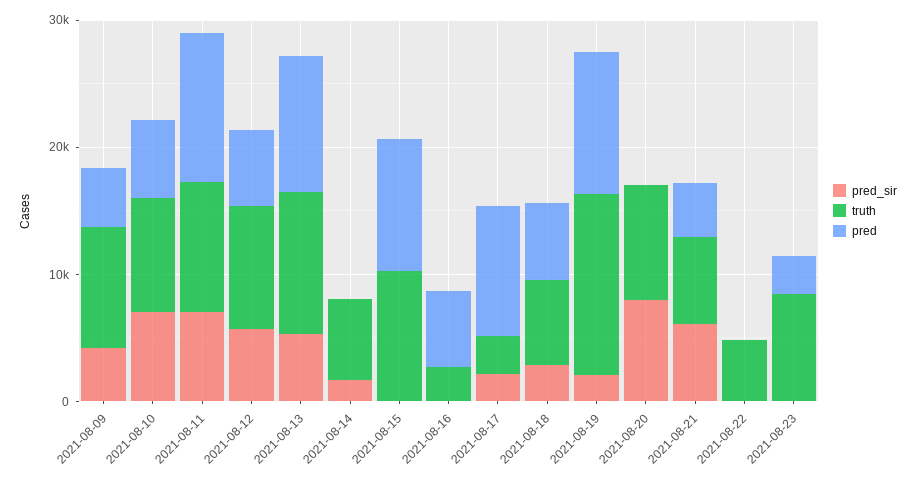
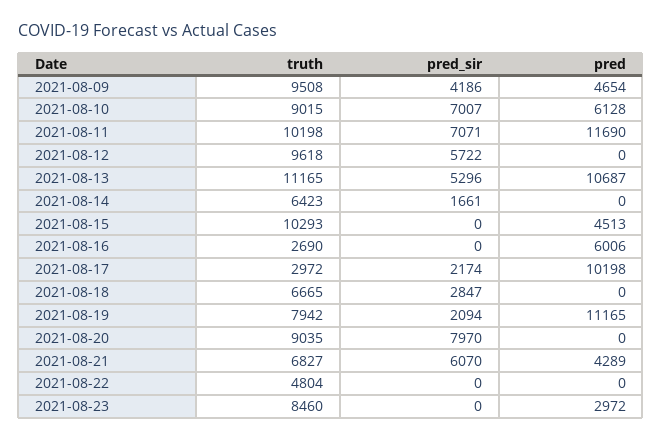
  {
    "pred_sir": {
      "2021-08-09": 4186,
      "2021-08-10": 7007,
      "2021-08-11": 7071,
      "2021-08-12": 5722,
      "2021-08-13": 5296,
      "2021-08-14": 1661,
      "2021-08-15": 0,
      "2021-08-16": 0,
      "2021-08-17": 2174,
      "2021-08-18": 2847,
      "2021-08-19": 2094,
      "2021-08-20": 7970,
      "2021-08-21": 6070,
      "2021-08-22": 0,
      "2021-08-23": 0
    },
    "truth": {
      "2021-08-09": 9508,
      "2021-08-10": 9015,
      "2021-08-11": 10198,
      "2021-08-12": 9618,
      "2021-08-13": 11165,
      "2021-08-14": 6423,
      "2021-08-15": 10293,
      "2021-08-16": 2690,
      "2021-08-17": 2972,
      "2021-08-18": 6665,
-     "2021-08-19": 14000,
+     "2021-08-19": 7942,
      "2021-08-20": 9035,
      "2021-08-21": 6827,
      "2021-08-22": 4804,
      "2021-08-23": 8460
    },
    "pred": {
      "2021-08-09": 4654,
      "2021-08-10": 6128,
      "2021-08-11": 11690,
-     "2021-08-12": 6000,
+     "2021-08-12": 0,
      "2021-08-13": 10687,
      "2021-08-14": 0,
-     "2021-08-15": 10000,
+     "2021-08-15": 4513,
      "2021-08-16": 6006,
      "2021-08-17": 10198,
-     "2021-08-18": 6000,
+     "2021-08-18": 0,
      "2021-08-19": 11165,
      "2021-08-20": 0,
      "2021-08-21": 4289,
      "2021-08-22": 0,
      "2021-08-23": 2972
    }
  }

